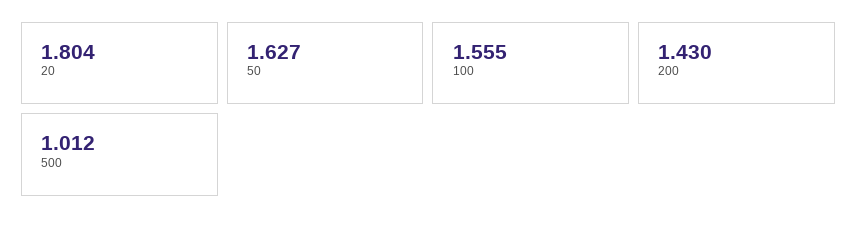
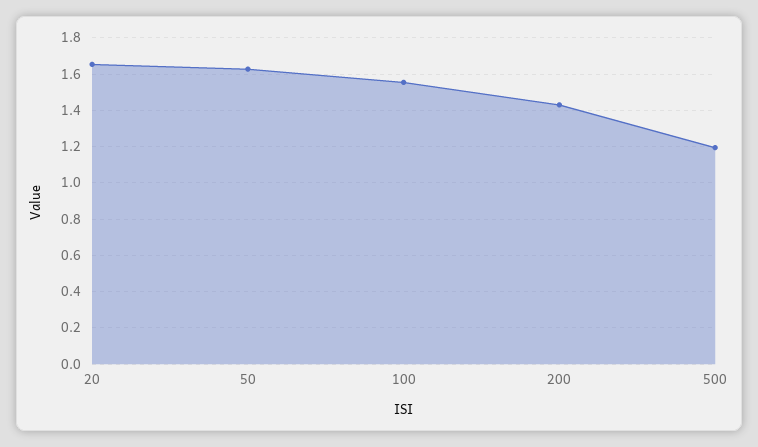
  {
-   "20": 1.804,
+   "20": 1.65,
    "50": 1.627,
    "100": 1.555,
    "200": 1.43,
-   "500": 1.012
+   "500": 1.2
  }

